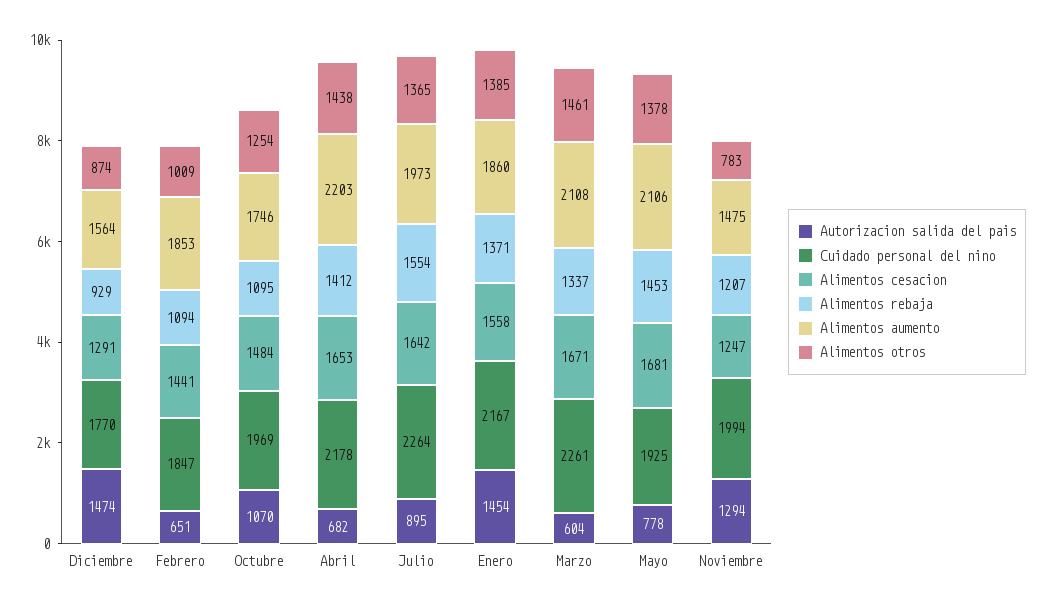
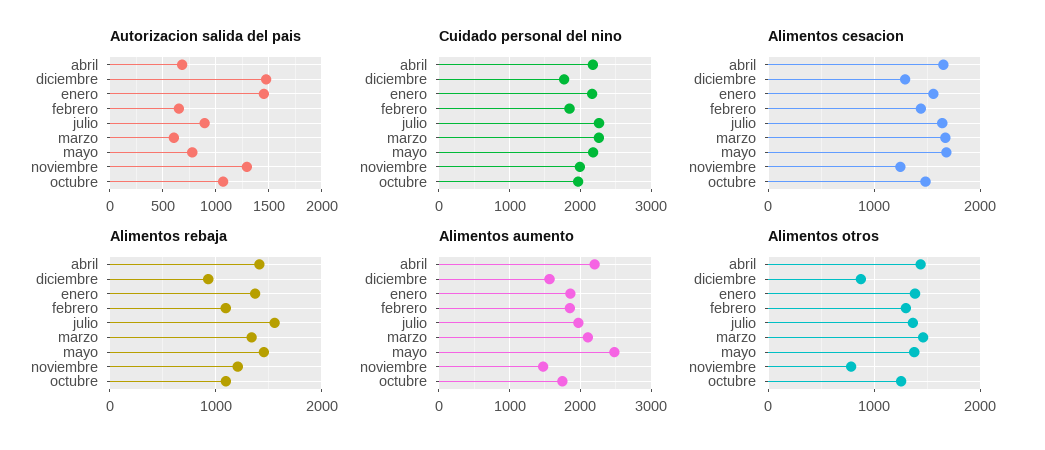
  {
    "Autorizacion salida del pais": {
      "Diciembre": 1474,
      "Febrero": 651,
      "Octubre": 1070,
      "Abril": 682,
      "Julio": 895,
      "Enero": 1454,
      "Marzo": 604,
      "Mayo": 778,
      "Noviembre": 1294
    },
    "Cuidado personal del nino": {
      "Diciembre": 1770,
      "Febrero": 1847,
      "Octubre": 1969,
      "Abril": 2178,
      "Julio": 2264,
      "Enero": 2167,
      "Marzo": 2261,
-     "Mayo": 1925,
+     "Mayo": 2200,
      "Noviembre": 1994
    },
    "Alimentos cesacion": {
      "Diciembre": 1291,
      "Febrero": 1441,
      "Octubre": 1484,
      "Abril": 1653,
      "Julio": 1642,
      "Enero": 1558,
      "Marzo": 1671,
      "Mayo": 1681,
      "Noviembre": 1247
    },
    "Alimentos rebaja": {
      "Diciembre": 929,
      "Febrero": 1094,
      "Octubre": 1095,
      "Abril": 1412,
      "Julio": 1554,
      "Enero": 1371,
      "Marzo": 1337,
      "Mayo": 1453,
      "Noviembre": 1207
    },
    "Alimentos aumento": {
      "Diciembre": 1564,
      "Febrero": 1853,
      "Octubre": 1746,
      "Abril": 2203,
      "Julio": 1973,
      "Enero": 1860,
      "Marzo": 2108,
-     "Mayo": 2106,
+     "Mayo": 2500,
      "Noviembre": 1475
    },
    "Alimentos otros": {
      "Diciembre": 874,
-     "Febrero": 1009,
+     "Febrero": 1300,
      "Octubre": 1254,
      "Abril": 1438,
      "Julio": 1365,
      "Enero": 1385,
      "Marzo": 1461,
      "Mayo": 1378,
      "Noviembre": 783
    }
  }

